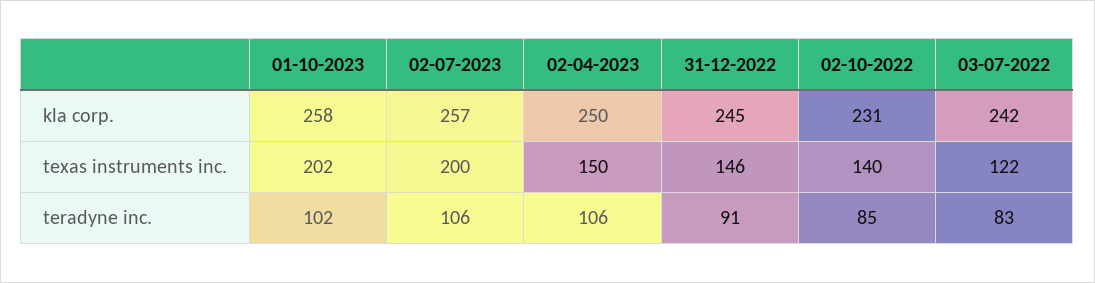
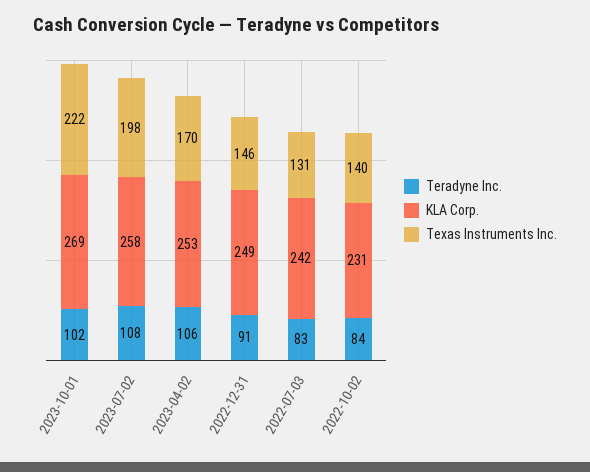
  {
    "kla corp.": {
-     "01-10-2023": 258,
+     "01-10-2023": 269,
-     "02-07-2023": 257,
+     "02-07-2023": 258,
-     "02-04-2023": 250,
+     "02-04-2023": 253,
-     "31-12-2022": 245,
+     "31-12-2022": 249,
      "02-10-2022": 231,
      "03-07-2022": 242
    },
    "texas instruments inc.": {
-     "01-10-2023": 202,
+     "01-10-2023": 222,
-     "02-07-2023": 200,
+     "02-07-2023": 198,
-     "02-04-2023": 150,
+     "02-04-2023": 170,
      "31-12-2022": 146,
      "02-10-2022": 140,
-     "03-07-2022": 122
+     "03-07-2022": 131
    },
    "teradyne inc.": {
      "01-10-2023": 102,
-     "02-07-2023": 106,
+     "02-07-2023": 108,
      "02-04-2023": 106,
      "31-12-2022": 91,
-     "02-10-2022": 85,
+     "02-10-2022": 84,
      "03-07-2022": 83
    }
  }

